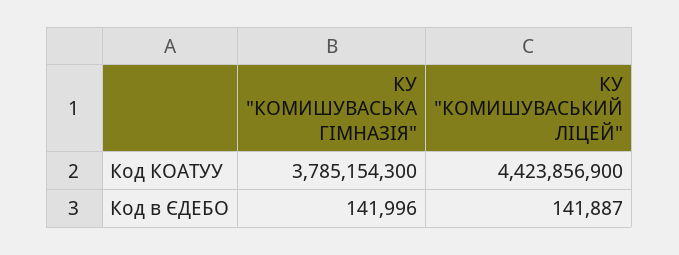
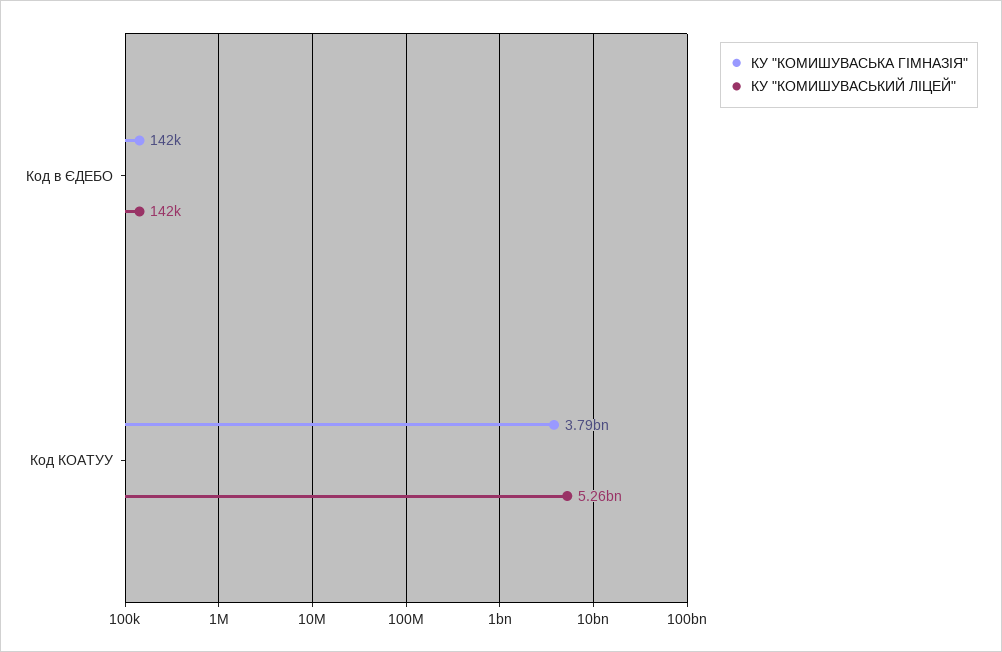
  {
    "КУ \"КОМИШУВАСЬКА ГІМНАЗІЯ\"": {
      "Код КОАТУУ": 3785154300,
      "Код в ЄДЕБО": 141996
    },
    "КУ \"КОМИШУВАСЬКИЙ ЛІЦЕЙ\"": {
-     "Код КОАТУУ": 4423856900,
+     "Код КОАТУУ": 5260000000,
      "Код в ЄДЕБО": 141887
    }
  }

